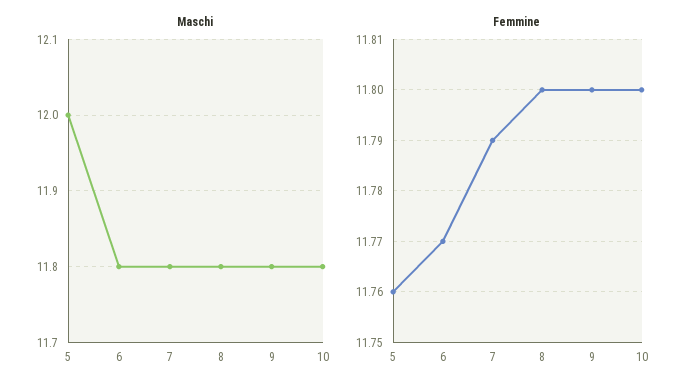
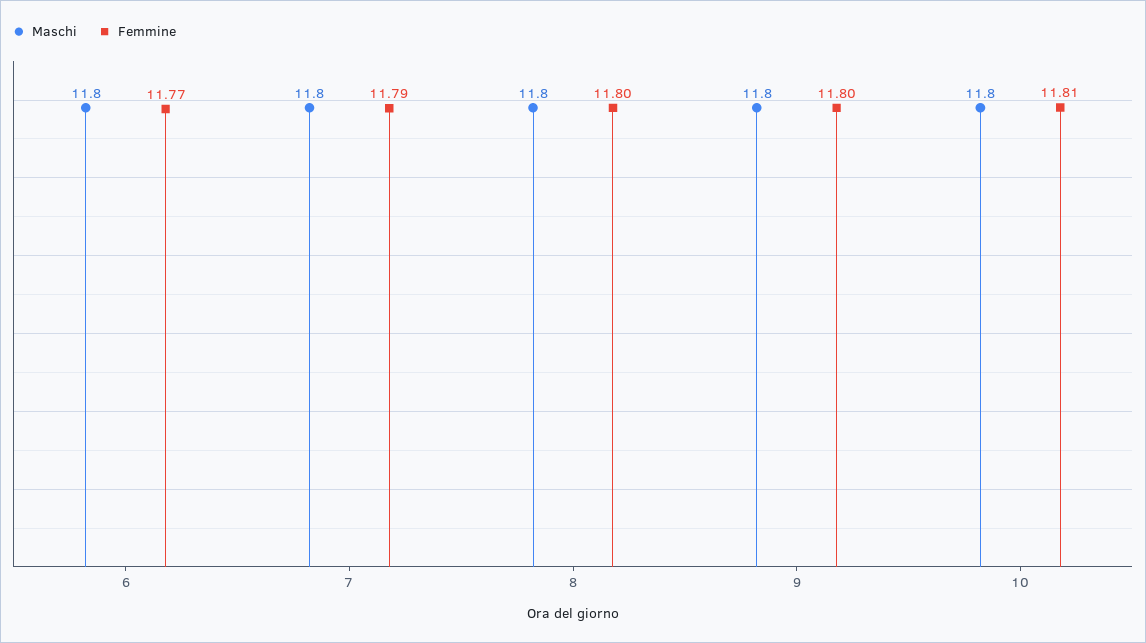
  {
    "Maschi": {
-     "5": 12,
      "6": 11.8,
      "7": 11.8,
      "8": 11.8,
      "9": 11.8,
      "10": 11.8
    },
    "Femmine": {
-     "5": 11.76,
      "6": 11.77,
      "7": 11.79,
      "8": 11.8,
      "9": 11.8,
-     "10": 11.8
+     "10": 11.81
    }
  }

